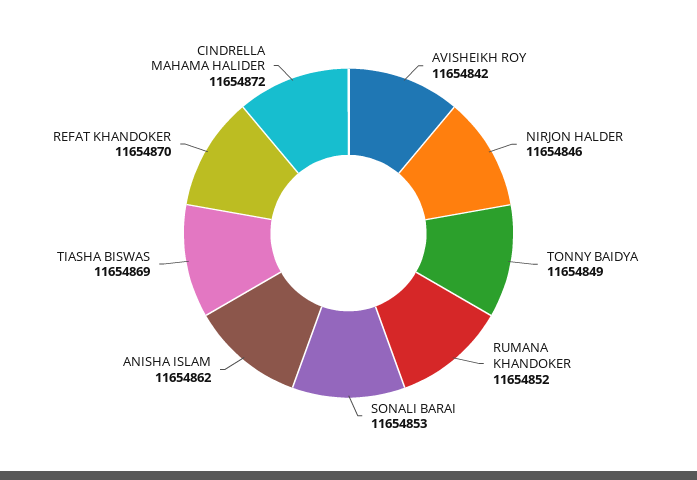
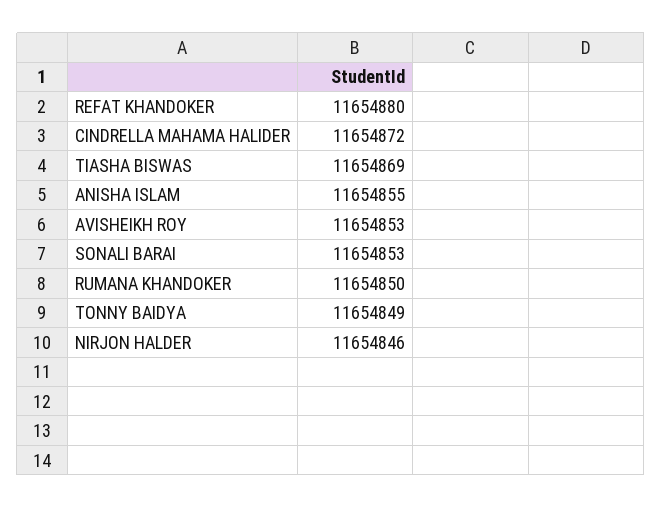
  {
-   "AVISHEIKH ROY": 11654842,
+   "AVISHEIKH ROY": 11654853,
    "NIRJON HALDER": 11654846,
    "TONNY BAIDYA": 11654849,
-   "RUMANA KHANDOKER": 11654852,
+   "RUMANA KHANDOKER": 11654850,
    "SONALI BARAI": 11654853,
-   "ANISHA ISLAM": 11654862,
+   "ANISHA ISLAM": 11654855,
    "TIASHA BISWAS": 11654869,
-   "REFAT KHANDOKER": 11654870,
+   "REFAT KHANDOKER": 11654880,
    "CINDRELLA MAHAMA HALIDER": 11654872
  }

